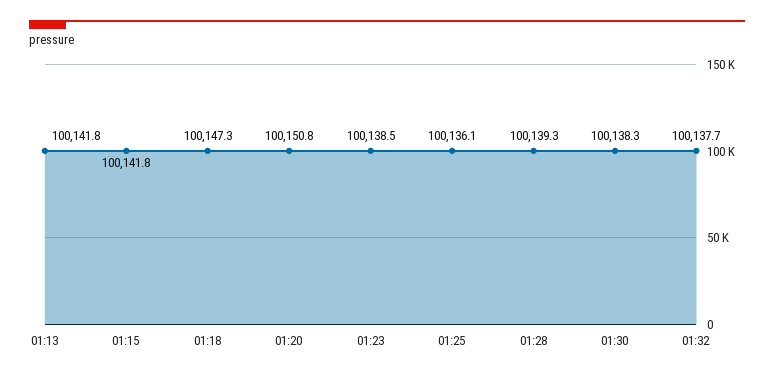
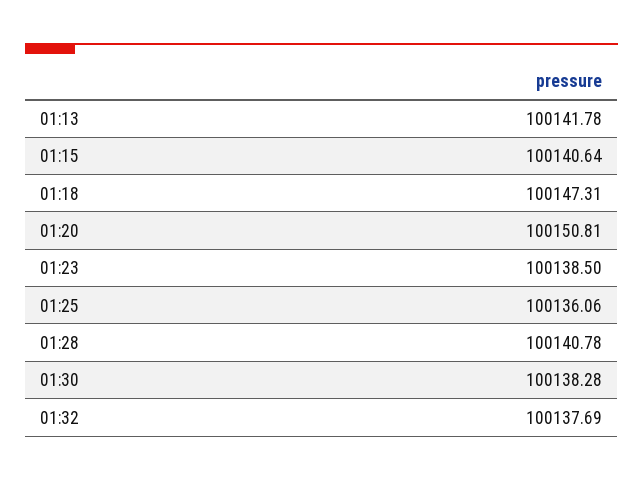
  {
    "01:13": 100141.78,
-   "01:15": 100141.8,
+   "01:15": 100140.64,
    "01:18": 100147.31,
    "01:20": 100150.81,
    "01:23": 100138.5,
    "01:25": 100136.06,
-   "01:28": 100139.3,
+   "01:28": 100140.78,
    "01:30": 100138.28,
    "01:32": 100137.69
  }

